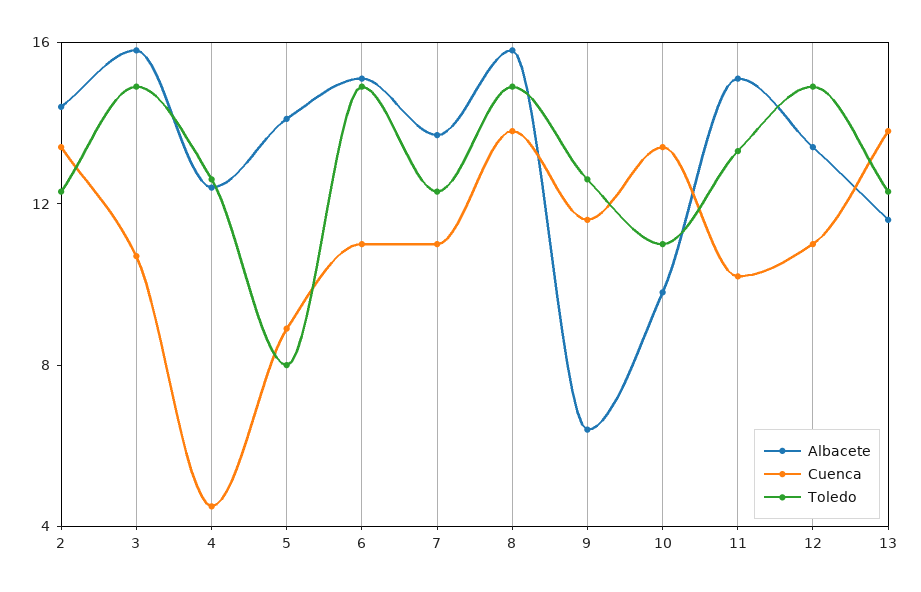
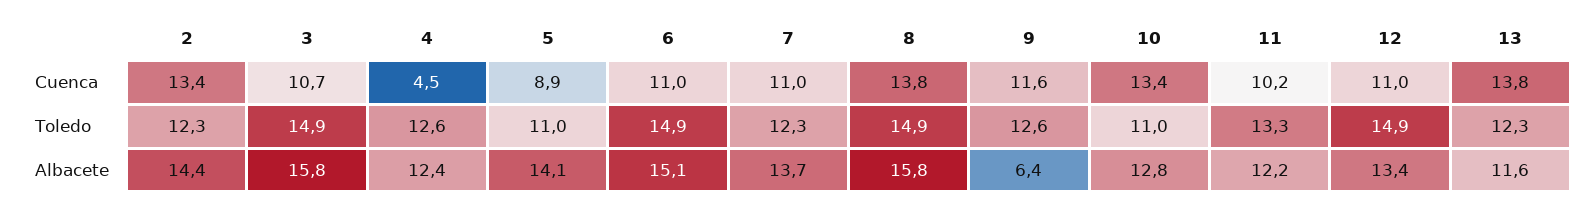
  {
    "Albacete": {
      "2": 14.4,
      "3": 15.8,
      "4": 12.4,
      "5": 14.1,
      "6": 15.1,
      "7": 13.7,
      "8": 15.8,
      "9": 6.4,
-     "10": 10,
+     "10": 12.8,
-     "11": 15,
+     "11": 12.2,
      "12": 13.4,
      "13": 11.6
    },
    "Cuenca": {
      "2": 13.4,
      "3": 10.7,
      "4": 4.5,
      "5": 8.9,
      "6": 11,
      "7": 11,
      "8": 13.8,
      "9": 11.6,
      "10": 13.4,
      "11": 10.2,
      "12": 11,
      "13": 13.8
    },
    "Toledo": {
      "2": 12.3,
      "3": 14.9,
      "4": 12.6,
-     "5": 8,
+     "5": 11,
      "6": 14.9,
      "7": 12.3,
      "8": 14.9,
      "9": 12.6,
      "10": 11,
      "11": 13.3,
      "12": 14.9,
      "13": 12.3
    }
  }

